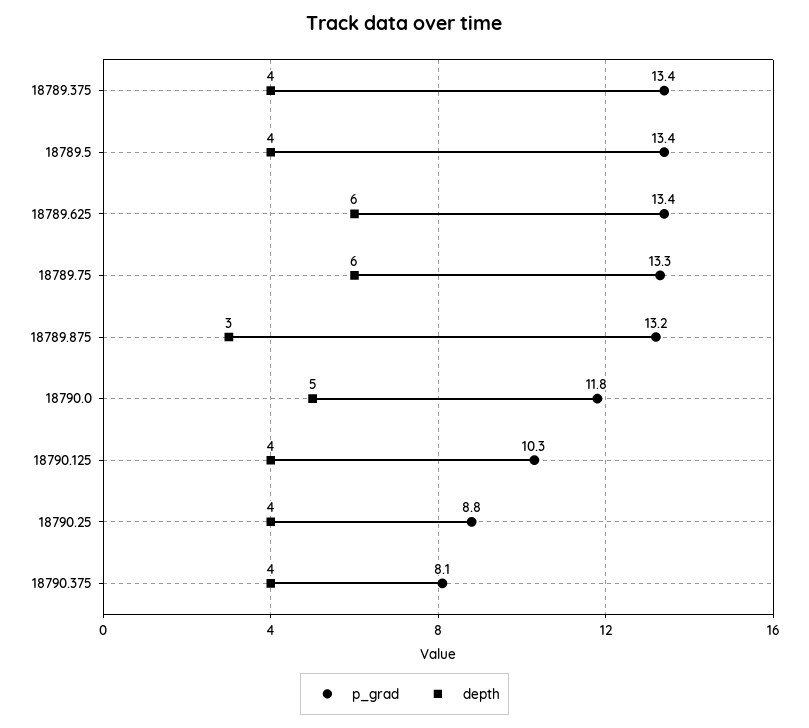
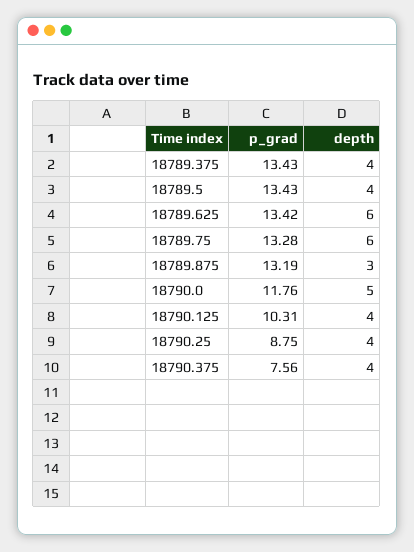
  {
    "p_grad": {
      "18789.375": 13.43,
      "18789.5": 13.43,
      "18789.625": 13.42,
      "18789.75": 13.28,
      "18789.875": 13.19,
      "18790.0": 11.76,
      "18790.125": 10.31,
      "18790.25": 8.75,
-     "18790.375": 8.1
+     "18790.375": 7.56
    },
    "depth": {
      "18789.375": 4,
      "18789.5": 4,
      "18789.625": 6,
      "18789.75": 6,
      "18789.875": 3,
      "18790.0": 5,
      "18790.125": 4,
      "18790.25": 4,
      "18790.375": 4
    }
  }

